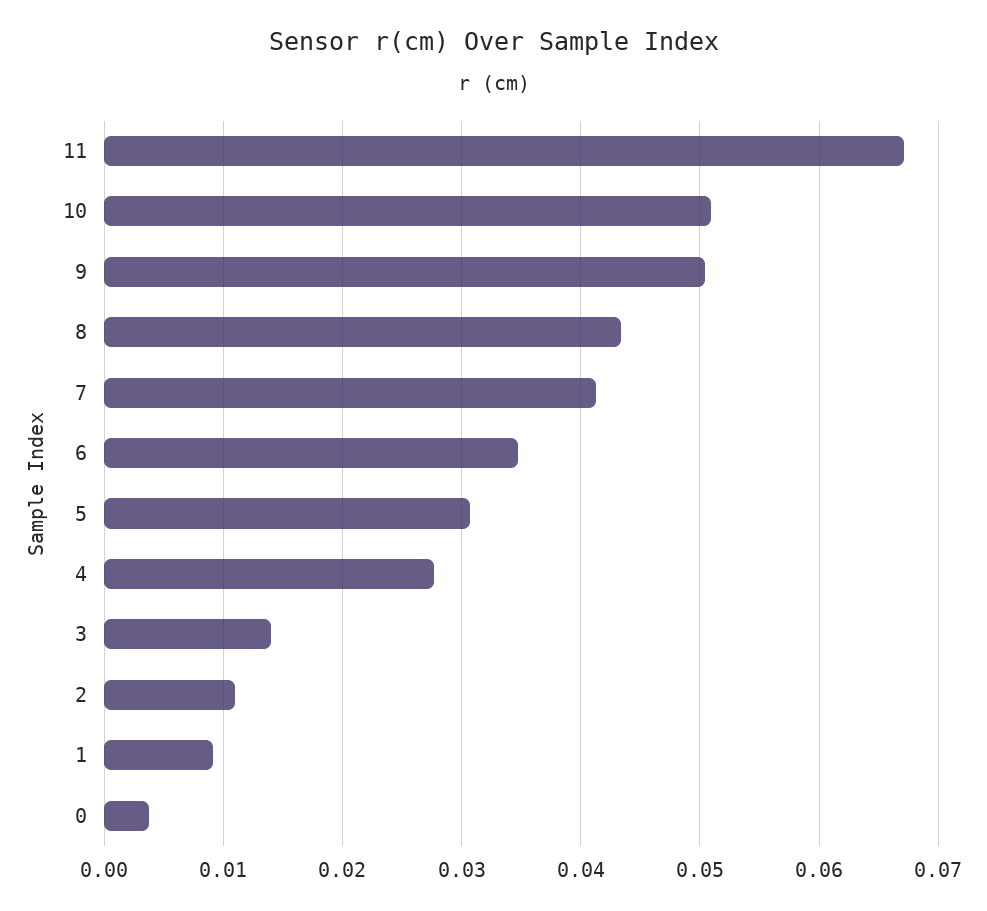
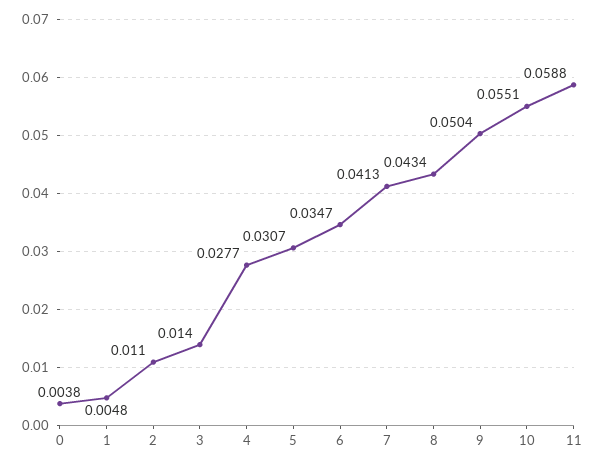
  {
-   "11": 0.067,
+   "11": 0.0588,
-   "10": 0.051,
+   "10": 0.0551,
    "9": 0.0504,
    "8": 0.0434,
    "7": 0.0413,
    "6": 0.0347,
    "5": 0.0307,
    "4": 0.0277,
    "3": 0.014,
    "2": 0.011,
-   "1": 0.009,
+   "1": 0.0048,
    "0": 0.0038
  }

